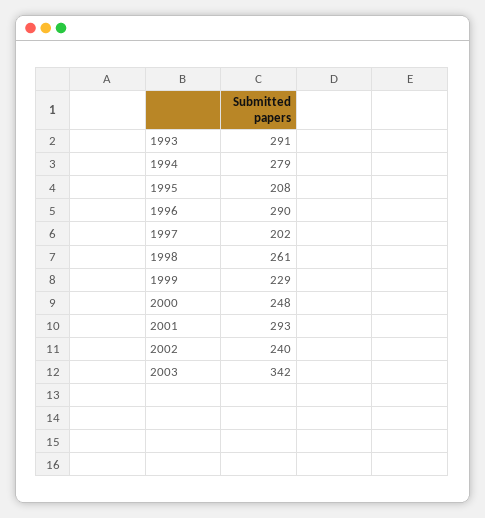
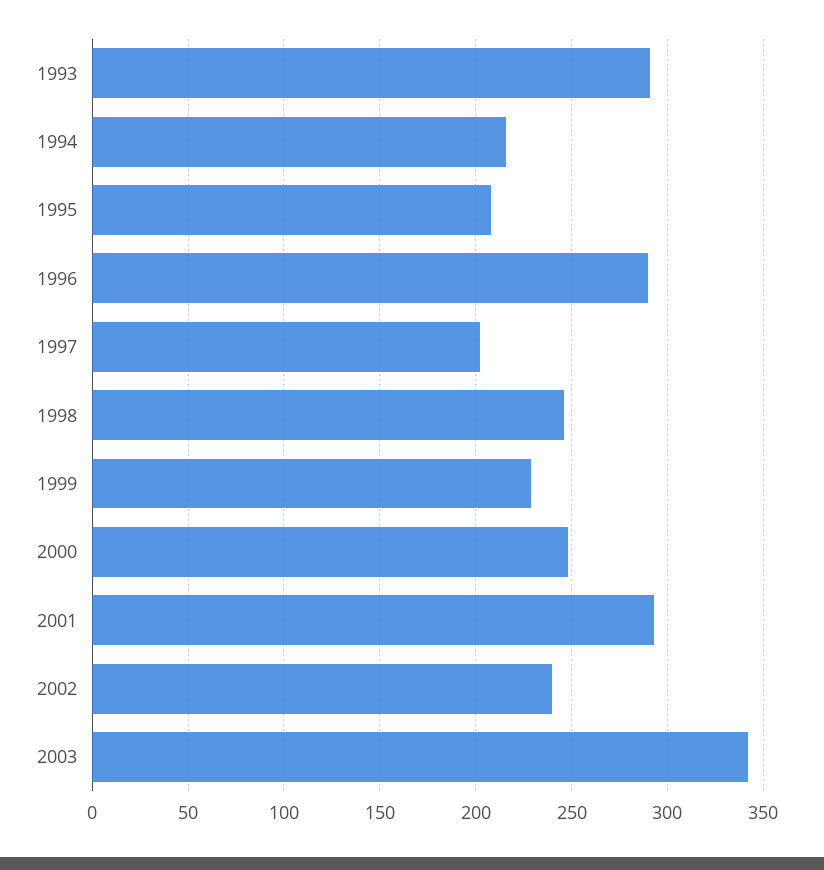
  {
    "1993": 291,
-   "1994": 279,
+   "1994": 215,
    "1995": 208,
    "1996": 290,
    "1997": 202,
-   "1998": 261,
+   "1998": 245,
    "1999": 229,
    "2000": 248,
    "2001": 293,
    "2002": 240,
    "2003": 342
  }

